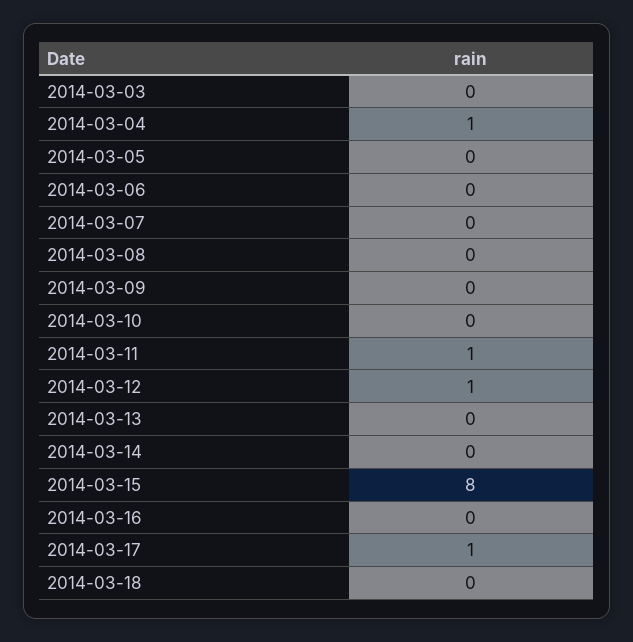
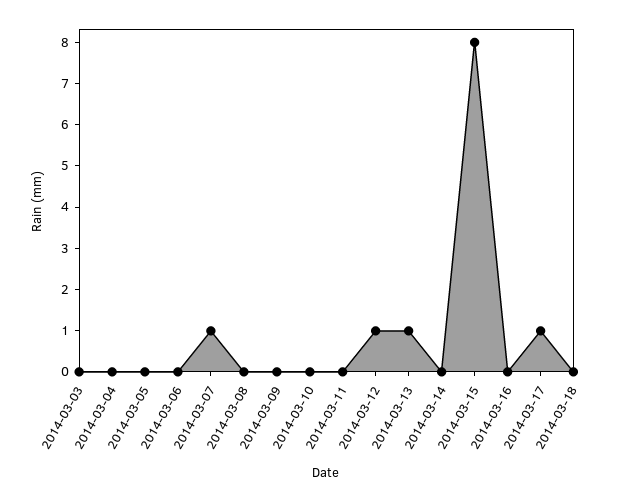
  {
    "2014-03-03": 0,
-   "2014-03-04": 1,
+   "2014-03-04": 0,
    "2014-03-05": 0,
    "2014-03-06": 0,
-   "2014-03-07": 0,
+   "2014-03-07": 1,
    "2014-03-08": 0,
    "2014-03-09": 0,
    "2014-03-10": 0,
-   "2014-03-11": 1,
+   "2014-03-11": 0,
    "2014-03-12": 1,
-   "2014-03-13": 0,
+   "2014-03-13": 1,
    "2014-03-14": 0,
    "2014-03-15": 8,
    "2014-03-16": 0,
    "2014-03-17": 1,
    "2014-03-18": 0
  }

